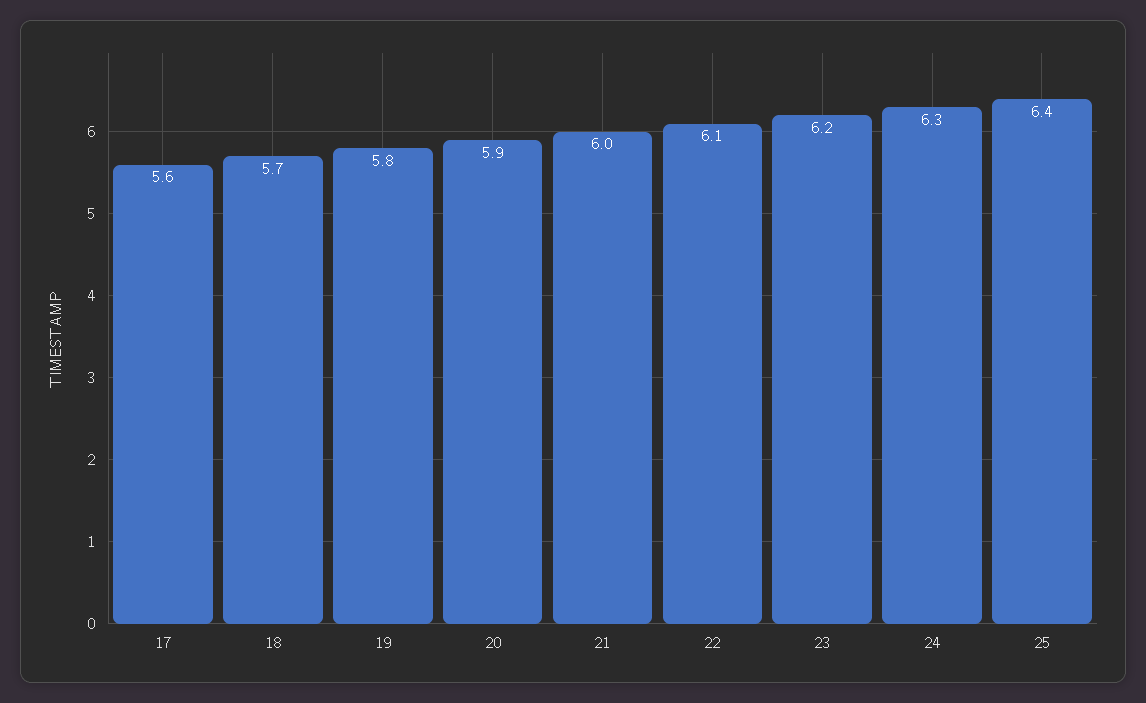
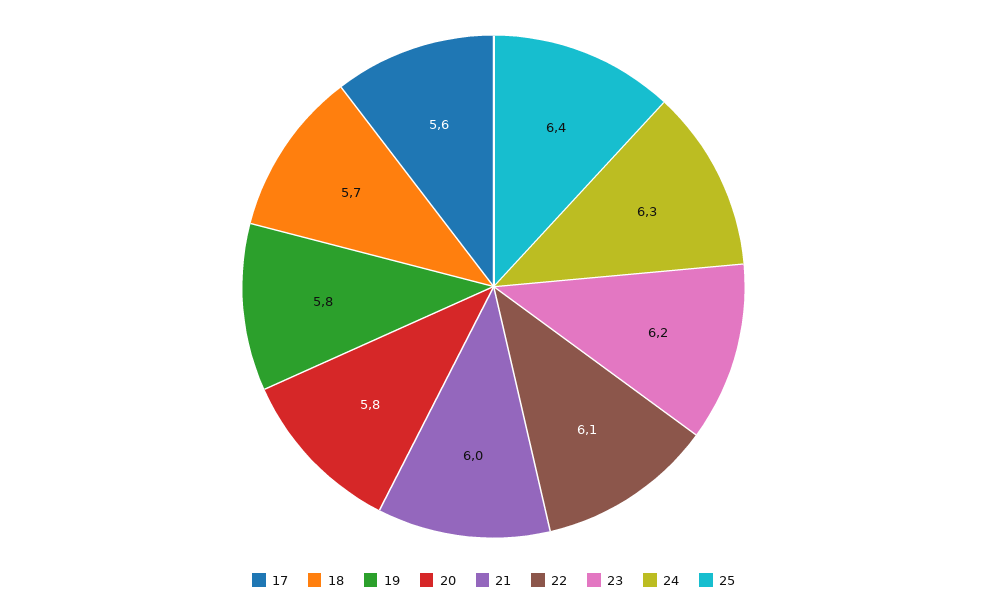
  {
    "17": 5.6,
    "18": 5.7,
    "19": 5.8,
-   "20": 5.9,
+   "20": 5.8,
    "21": 6,
    "22": 6.1,
    "23": 6.2,
    "24": 6.3,
    "25": 6.4
  }

